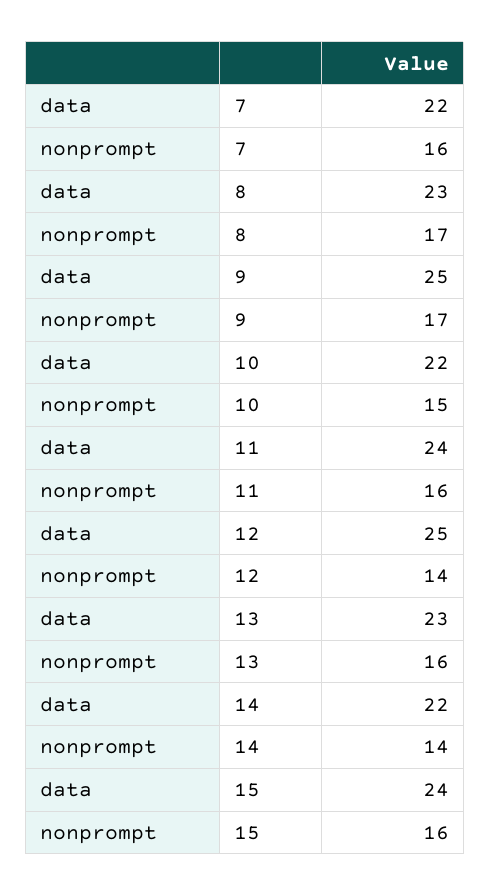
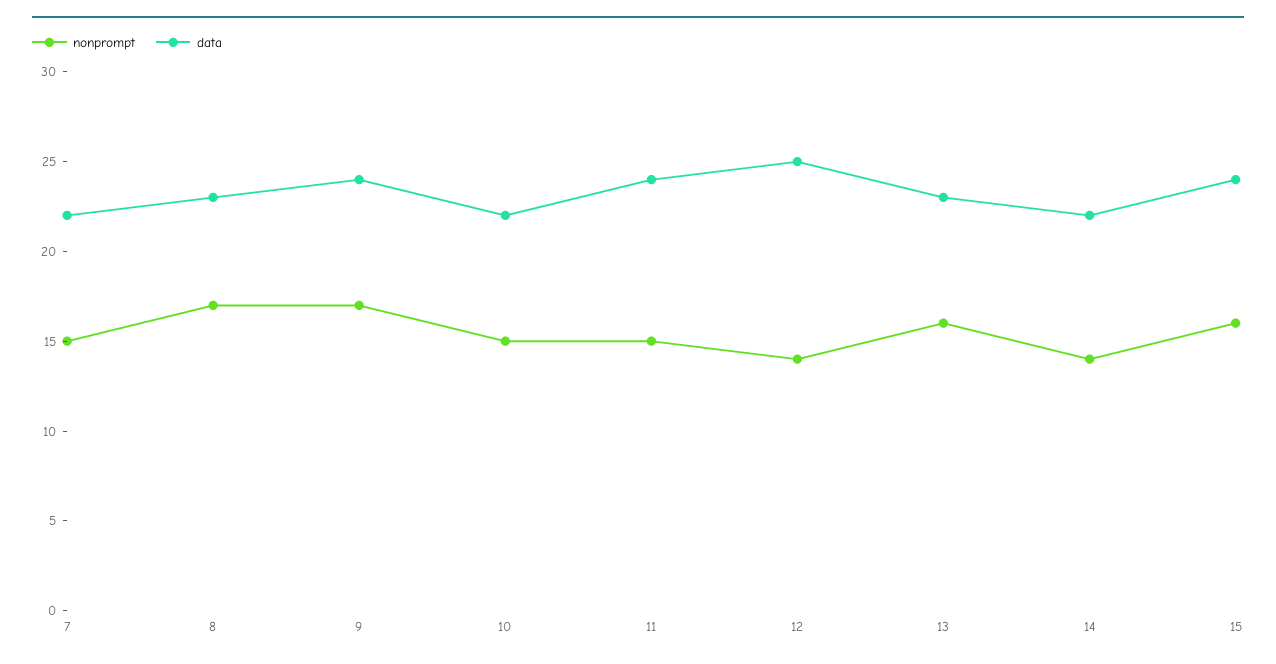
  {
    "data": {
      "7": 22,
      "8": 23,
-     "9": 25,
+     "9": 24,
      "10": 22,
      "11": 24,
      "12": 25,
      "13": 23,
      "14": 22,
      "15": 24
    },
    "nonprompt": {
-     "7": 16,
+     "7": 15,
      "8": 17,
      "9": 17,
      "10": 15,
-     "11": 16,
+     "11": 15,
      "12": 14,
      "13": 16,
      "14": 14,
      "15": 16
    }
  }

